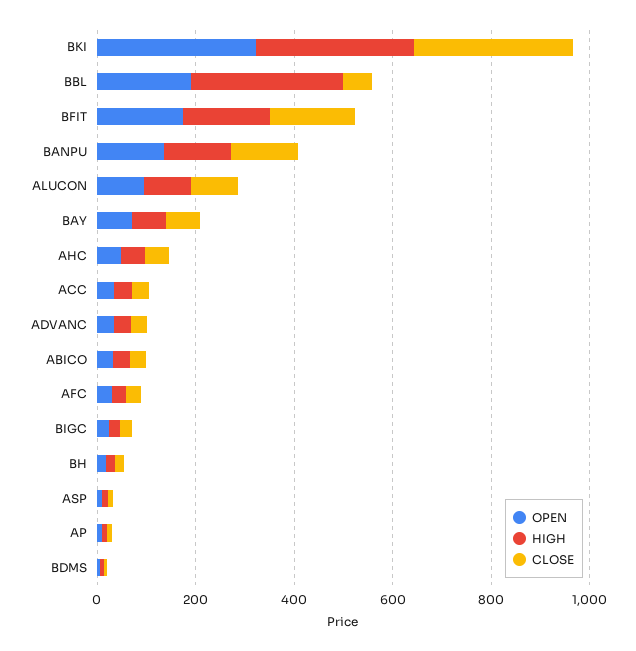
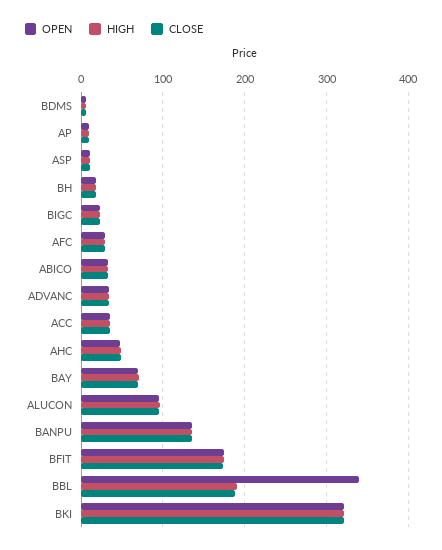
  {
    "OPEN": {
      "BKI": 320,
-     "BBL": 200,
+     "BBL": 340,
      "BFIT": 180,
      "BANPU": 140,
      "ALUCON": 100,
      "BAY": 70,
      "AHC": 50,
      "ACC": 30,
      "ADVANC": 30,
      "ABICO": 30,
      "AFC": 30,
      "BIGC": 20,
      "BH": 20,
      "ASP": 10,
      "AP": 10,
      "BDMS": 10
    },
    "HIGH": {
      "BKI": 320,
-     "BBL": 300,
+     "BBL": 190,
      "BFIT": 180,
      "BANPU": 140,
      "ALUCON": 100,
      "BAY": 70,
      "AHC": 50,
      "ACC": 30,
      "ADVANC": 30,
      "ABICO": 30,
      "AFC": 30,
      "BIGC": 20,
      "BH": 20,
      "ASP": 10,
      "AP": 10,
      "BDMS": 10
    },
    "CLOSE": {
      "BKI": 320,
-     "BBL": 50,
+     "BBL": 190,
      "BFIT": 170,
      "BANPU": 140,
      "ALUCON": 100,
      "BAY": 70,
      "AHC": 50,
      "ACC": 30,
      "ADVANC": 30,
      "ABICO": 30,
      "AFC": 30,
      "BIGC": 20,
      "BH": 20,
      "ASP": 10,
      "AP": 10,
      "BDMS": 10
    }
  }

